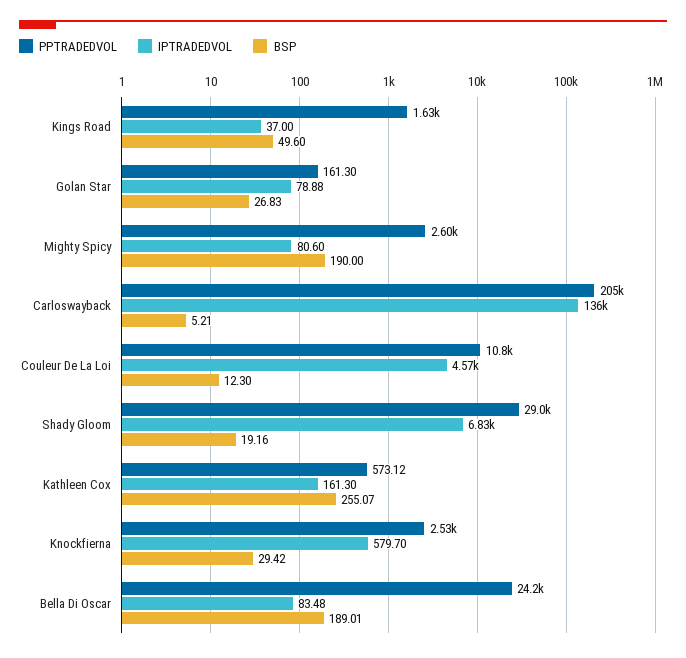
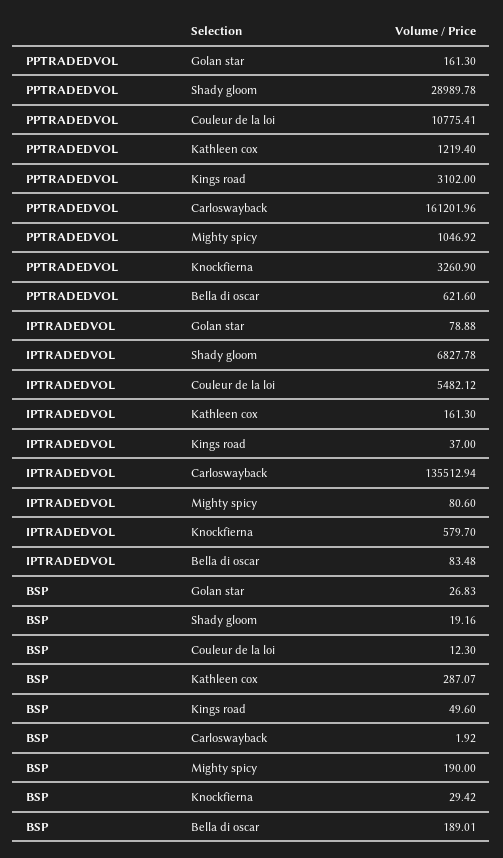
  {
    "PPTRADEDVOL": {
-     "Kings Road": 1630,
+     "Kings Road": 3102,
      "Golan Star": 161.3,
-     "Mighty Spicy": 2600,
+     "Mighty Spicy": 1046.92,
-     "Carloswayback": 205000,
+     "Carloswayback": 161201.96,
      "Couleur De La Loi": 10775.41,
      "Shady Gloom": 28989.78,
-     "Kathleen Cox": 573.12,
+     "Kathleen Cox": 1219.4,
-     "Knockfierna": 2530,
+     "Knockfierna": 3260.9,
-     "Bella Di Oscar": 24200
+     "Bella Di Oscar": 621.6
    },
    "IPTRADEDVOL": {
      "Kings Road": 37,
      "Golan Star": 78.88,
      "Mighty Spicy": 80.6,
      "Carloswayback": 135512.94,
-     "Couleur De La Loi": 4570,
+     "Couleur De La Loi": 5482.12,
      "Shady Gloom": 6827.78,
      "Kathleen Cox": 161.3,
      "Knockfierna": 579.7,
      "Bella Di Oscar": 83.48
    },
    "BSP": {
      "Kings Road": 49.6,
      "Golan Star": 26.83,
      "Mighty Spicy": 190,
-     "Carloswayback": 5.21,
+     "Carloswayback": 1.92,
      "Couleur De La Loi": 12.3,
      "Shady Gloom": 19.16,
-     "Kathleen Cox": 255.07,
+     "Kathleen Cox": 287.07,
      "Knockfierna": 29.42,
      "Bella Di Oscar": 189.01
    }
  }

